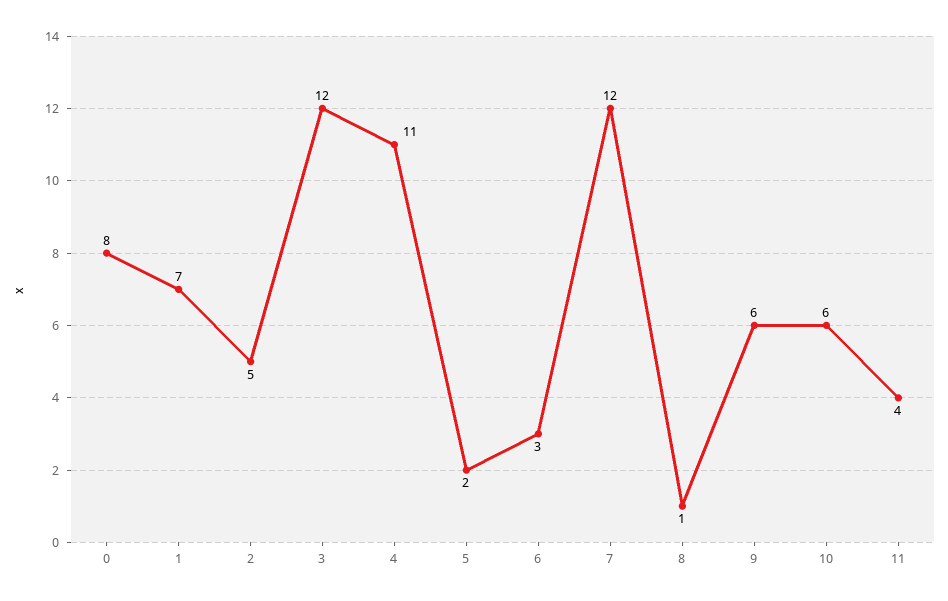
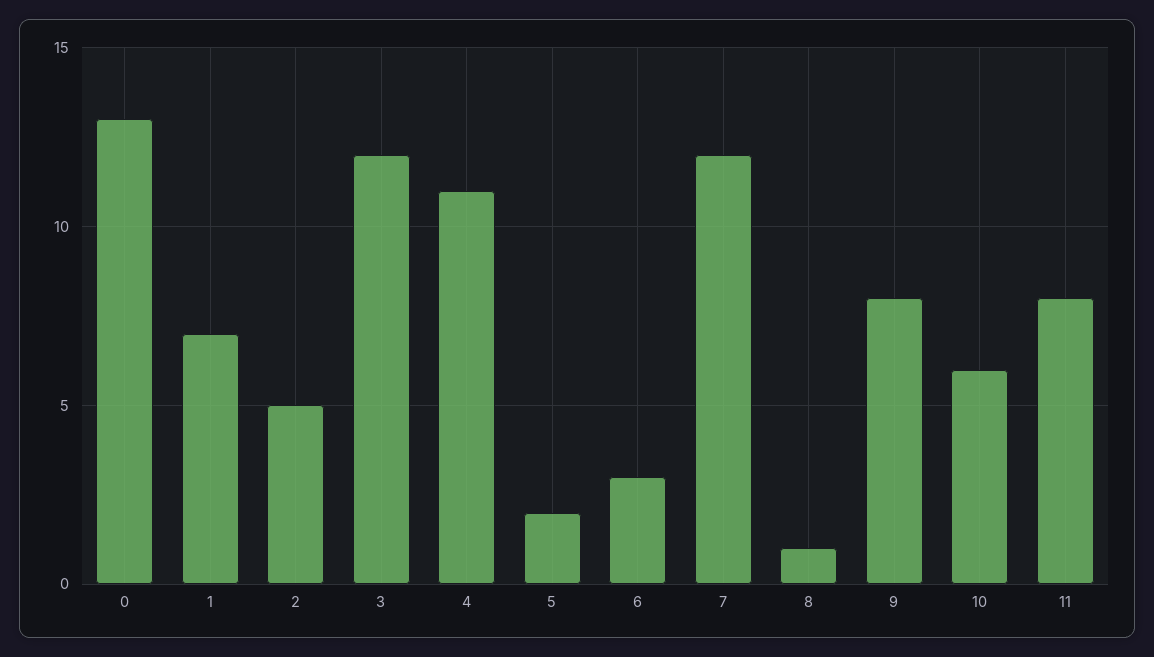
  {
-   "0": 8,
+   "0": 13,
    "1": 7,
    "2": 5,
    "3": 12,
    "4": 11,
    "5": 2,
    "6": 3,
    "7": 12,
    "8": 1,
-   "9": 6,
+   "9": 8,
    "10": 6,
-   "11": 4
+   "11": 8
  }

